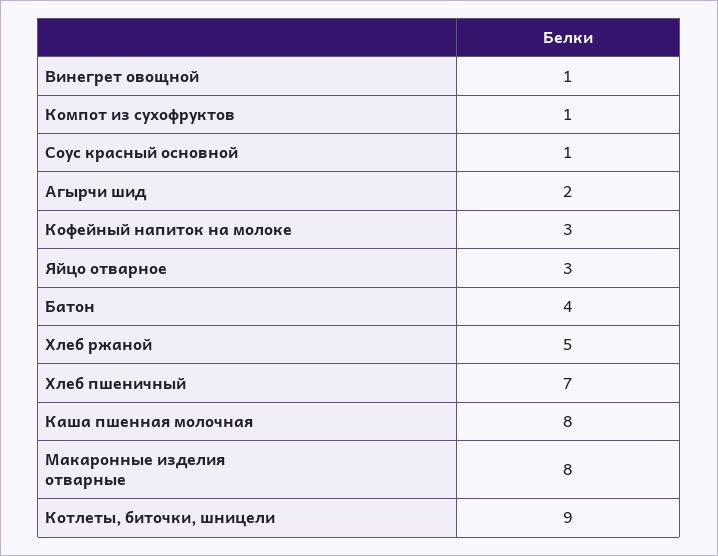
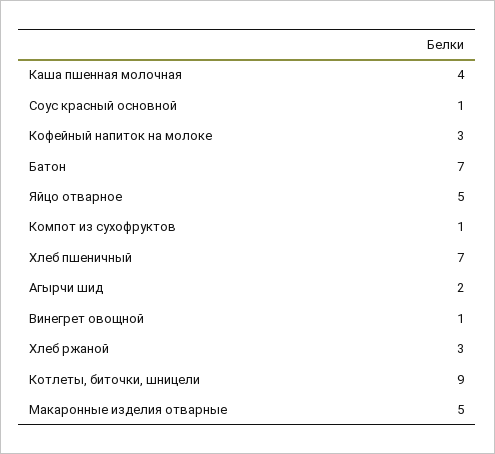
  {
    "Винегрет овощной": 1,
    "Компот из сухофруктов": 1,
    "Соус красный основной": 1,
    "Агырчи шид": 2,
    "Кофейный напиток на молоке": 3,
-   "Яйцо отварное": 3,
+   "Яйцо отварное": 5,
-   "Батон": 4,
+   "Батон": 7,
-   "Хлеб ржаной": 5,
+   "Хлеб ржаной": 3,
    "Хлеб пшеничный": 7,
-   "Каша пшенная молочная": 8,
+   "Каша пшенная молочная": 4,
-   "Макаронные изделия отварные": 8,
+   "Макаронные изделия отварные": 5,
    "Котлеты, биточки, шницели": 9
  }

